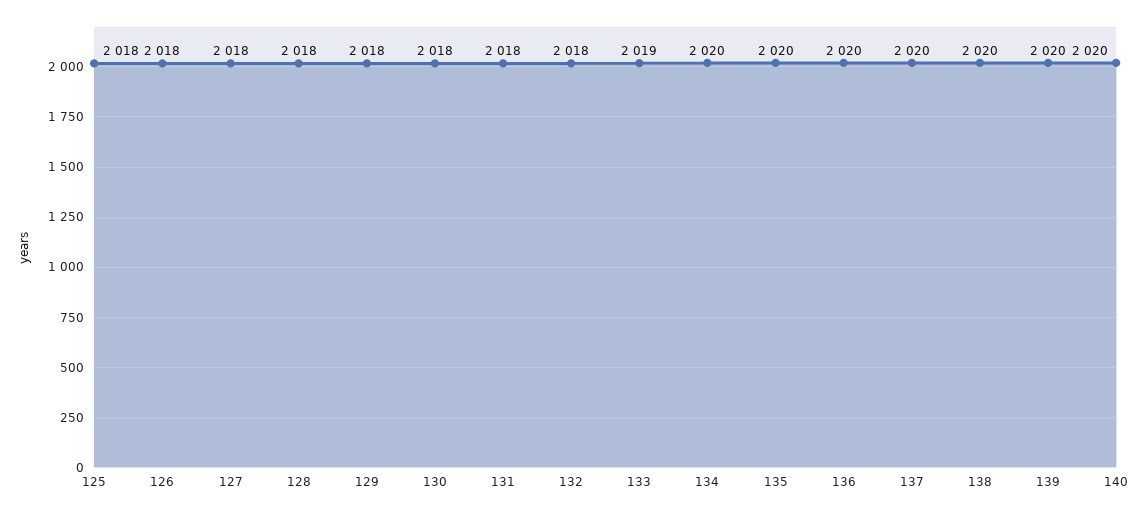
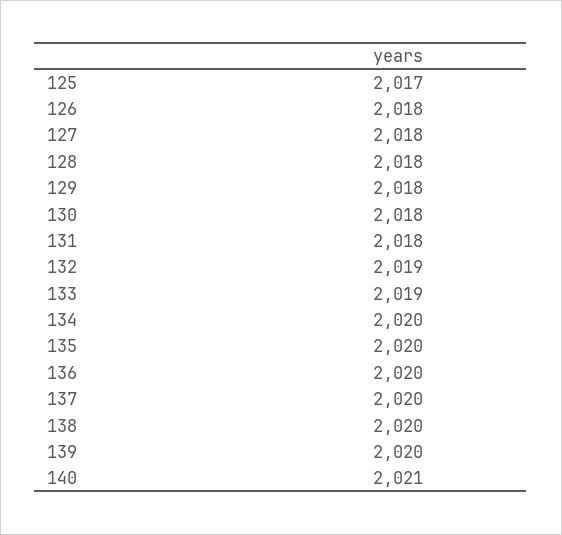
  {
-   "125": 2018,
+   "125": 2017,
    "126": 2018,
    "127": 2018,
    "128": 2018,
    "129": 2018,
    "130": 2018,
    "131": 2018,
-   "132": 2018,
+   "132": 2019,
    "133": 2019,
    "134": 2020,
    "135": 2020,
    "136": 2020,
    "137": 2020,
    "138": 2020,
    "139": 2020,
-   "140": 2020
+   "140": 2021
  }

